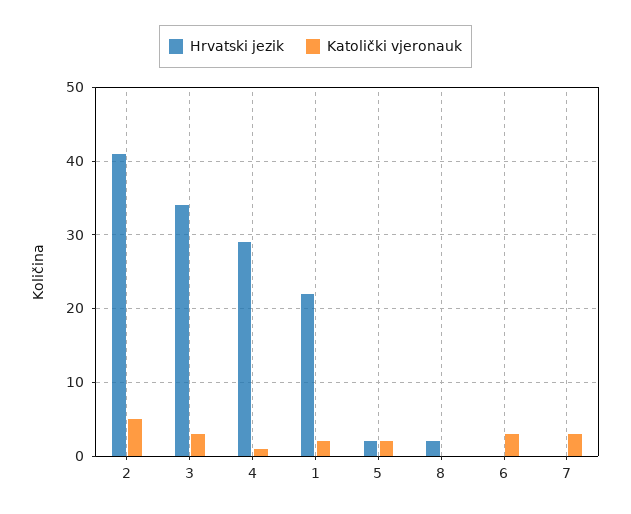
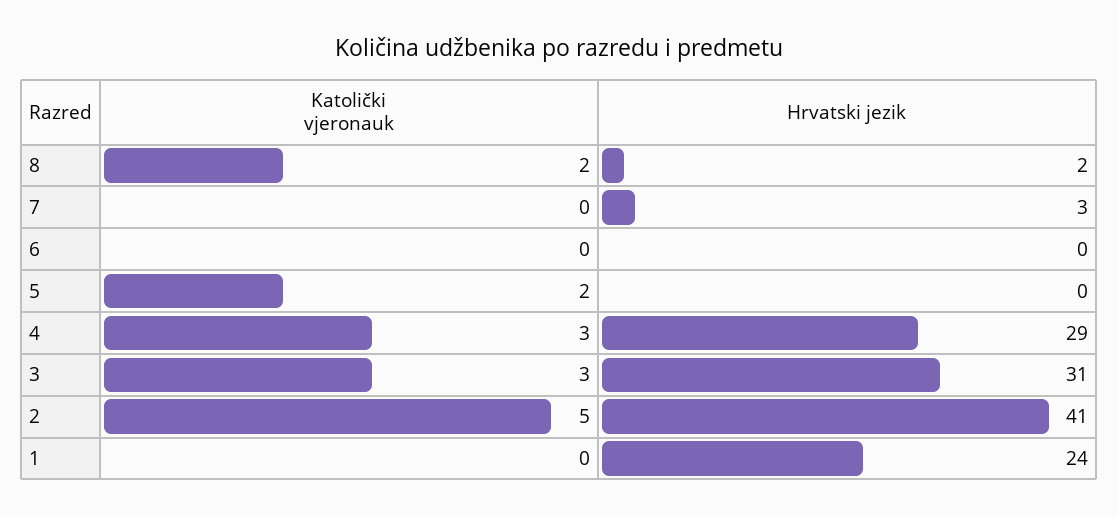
  {
    "Hrvatski jezik": {
      "2": 41,
-     "3": 34,
+     "3": 31,
      "4": 29,
-     "1": 22,
+     "1": 24,
-     "5": 2,
+     "5": 0,
      "8": 2,
      "6": 0,
-     "7": 0
+     "7": 3
    },
    "Katolički vjeronauk": {
      "2": 5,
      "3": 3,
-     "4": 1,
+     "4": 3,
-     "1": 2,
+     "1": 0,
      "5": 2,
-     "8": 0,
+     "8": 2,
-     "6": 3,
+     "6": 0,
-     "7": 3
+     "7": 0
    }
  }

